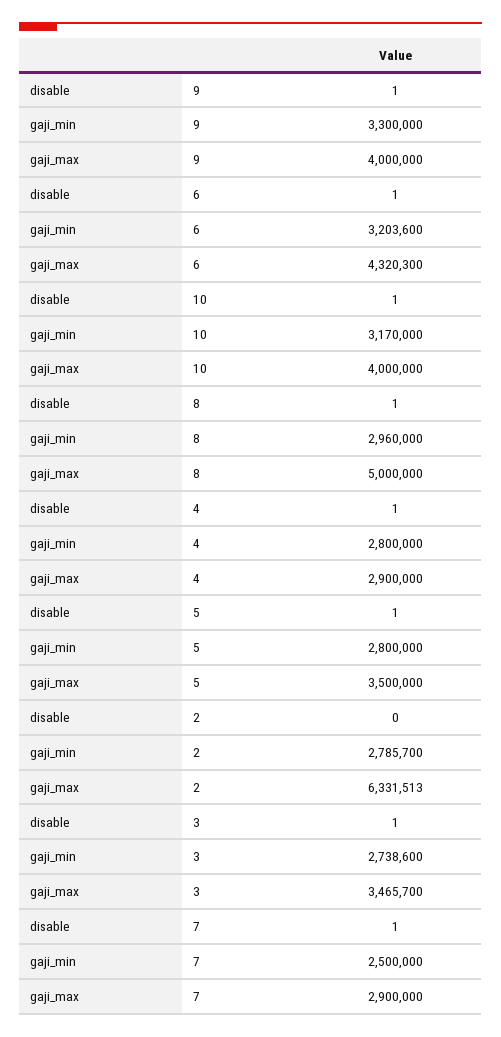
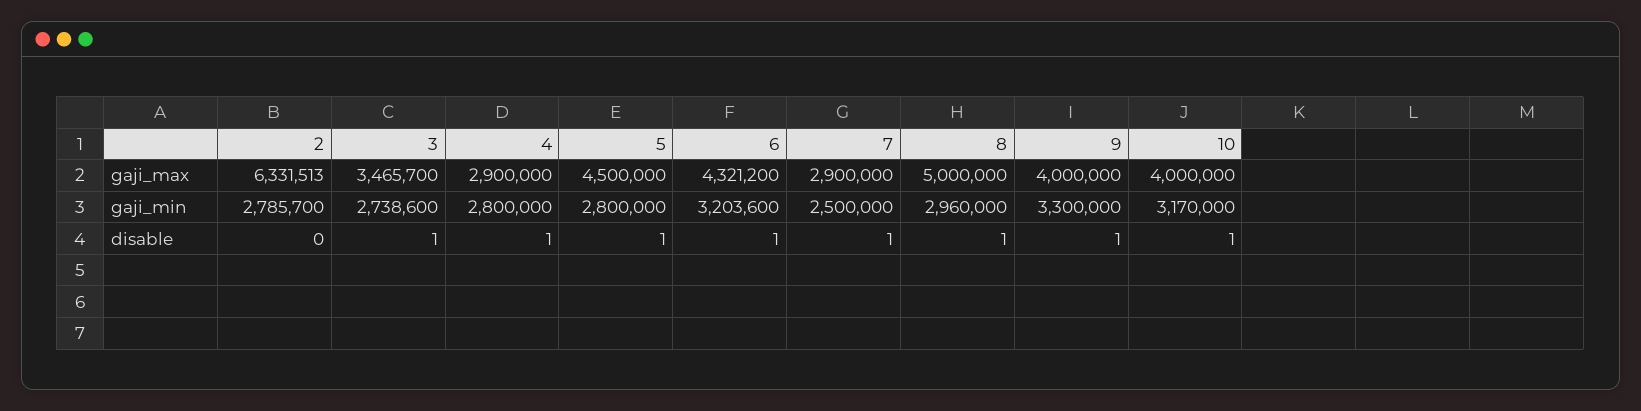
  {
    "disable": {
      "9": 1,
      "6": 1,
      "10": 1,
      "8": 1,
      "4": 1,
      "5": 1,
      "2": 0,
      "3": 1,
      "7": 1
    },
    "gaji_min": {
      "9": 3300000,
      "6": 3203600,
      "10": 3170000,
      "8": 2960000,
      "4": 2800000,
      "5": 2800000,
      "2": 2785700,
      "3": 2738600,
      "7": 2500000
    },
    "gaji_max": {
      "9": 4000000,
-     "6": 4320300,
+     "6": 4321200,
      "10": 4000000,
      "8": 5000000,
      "4": 2900000,
-     "5": 3500000,
+     "5": 4500000,
      "2": 6331513,
      "3": 3465700,
      "7": 2900000
    }
  }

